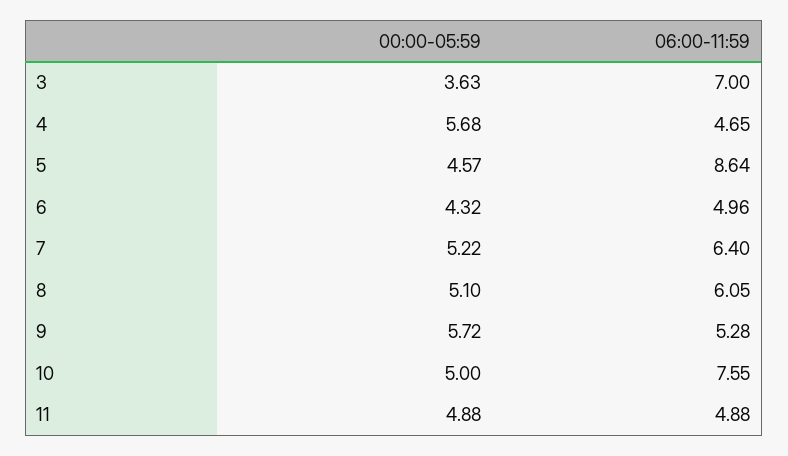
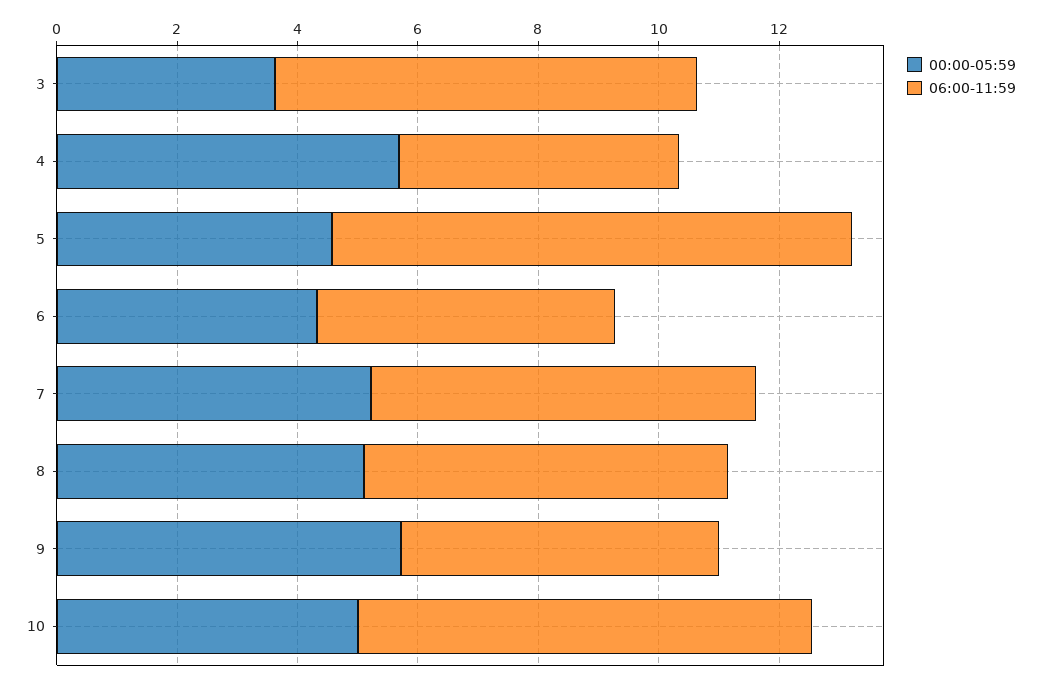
  {
    "00:00-05:59": {
      "3": 3.63,
      "4": 5.68,
      "5": 4.57,
      "6": 4.32,
      "7": 5.22,
      "8": 5.1,
      "9": 5.72,
-     "10": 5,
+     "10": 5
-     "11": 4.88
    },
    "06:00-11:59": {
      "3": 7,
      "4": 4.65,
      "5": 8.64,
      "6": 4.96,
      "7": 6.4,
      "8": 6.05,
      "9": 5.28,
-     "10": 7.55,
+     "10": 7.55
-     "11": 4.88
    }
  }

